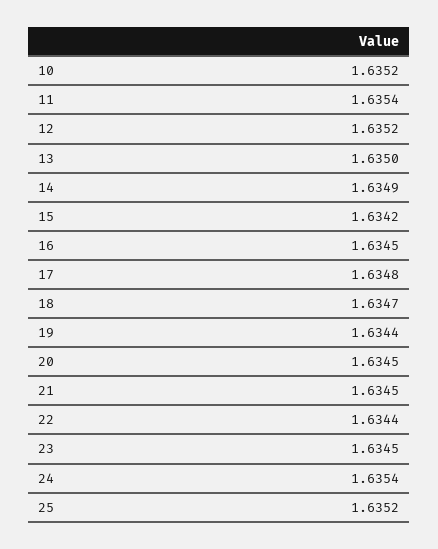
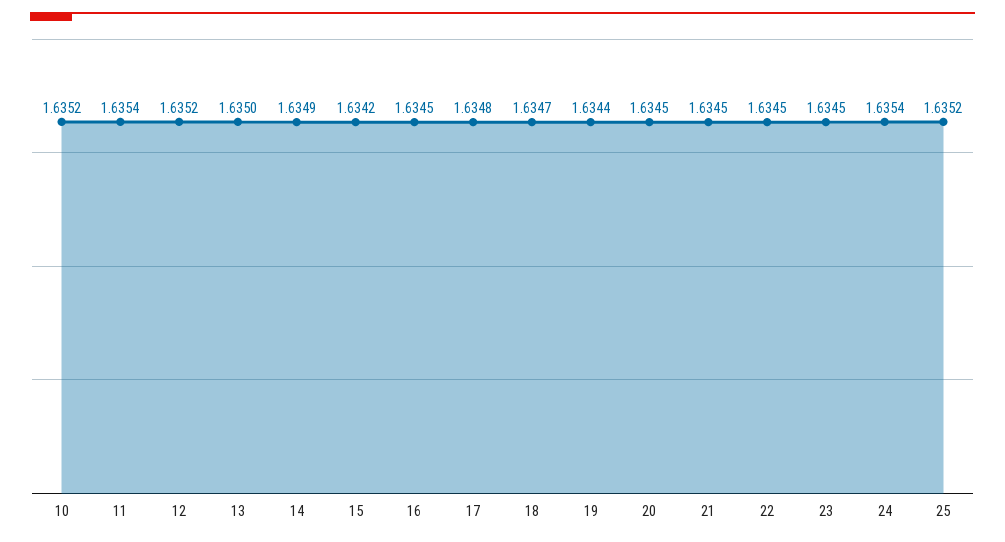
  {
    "10": 1.6352,
    "11": 1.6354,
    "12": 1.6352,
    "13": 1.635,
    "14": 1.6349,
    "15": 1.6342,
    "16": 1.6345,
    "17": 1.6348,
    "18": 1.6347,
    "19": 1.6344,
    "20": 1.6345,
    "21": 1.6345,
-   "22": 1.6344,
+   "22": 1.6345,
    "23": 1.6345,
    "24": 1.6354,
    "25": 1.6352
  }

